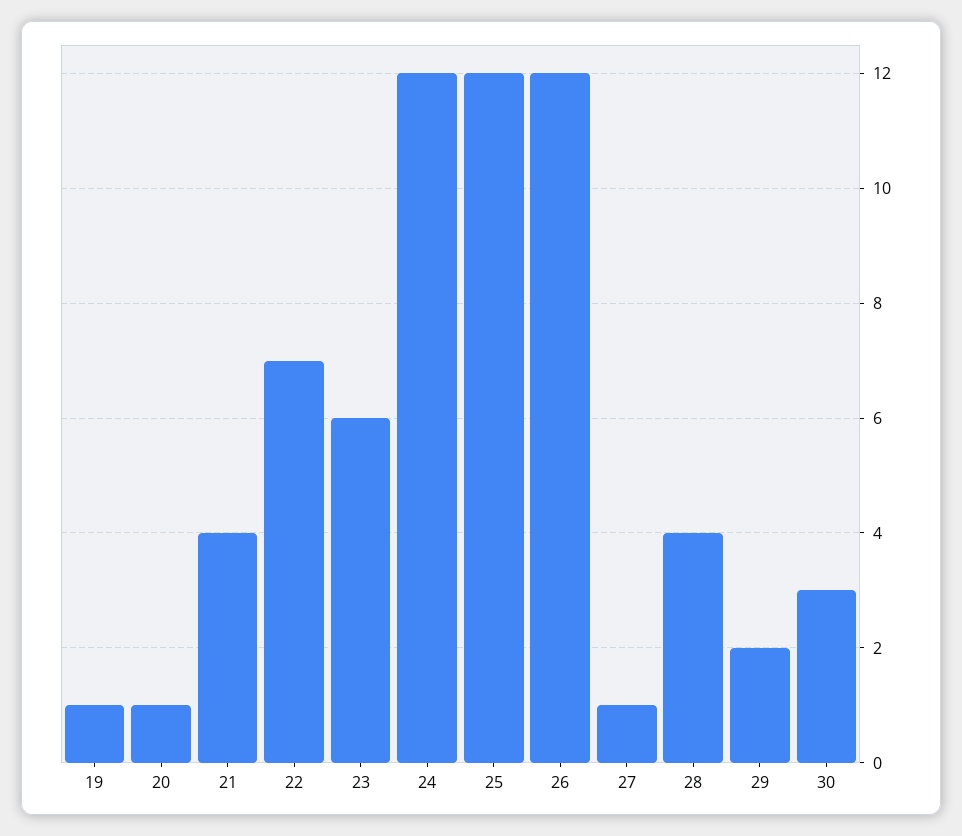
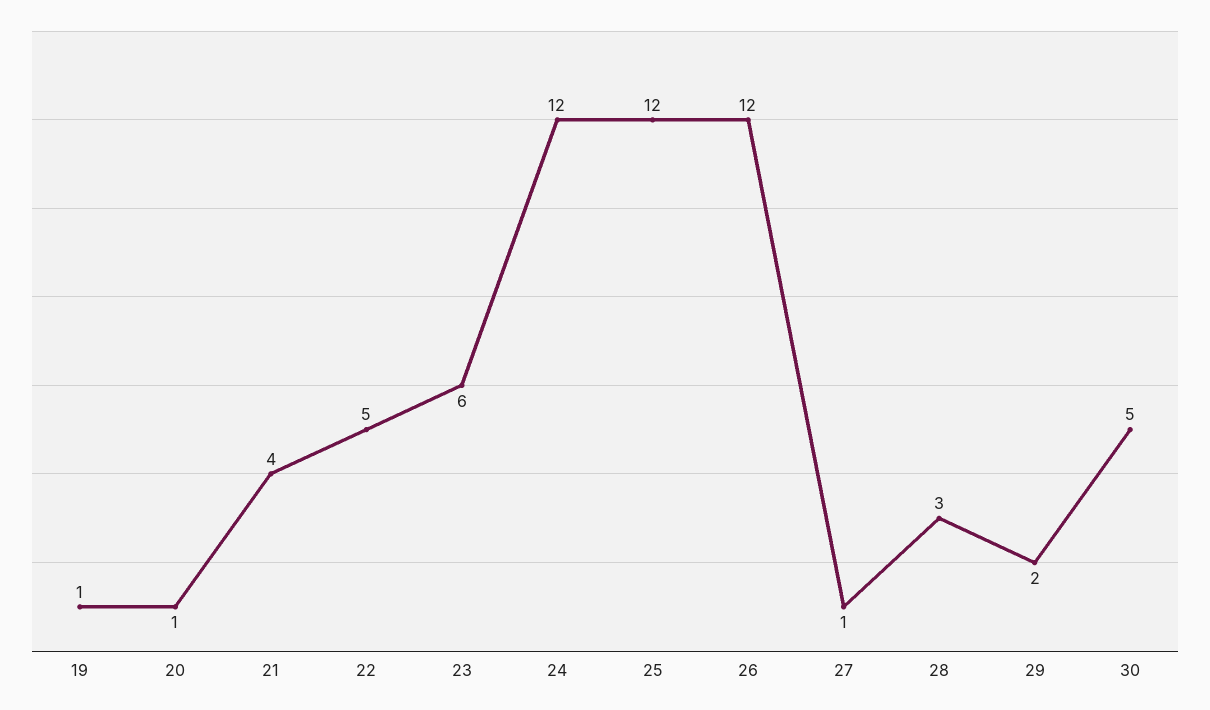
  {
    "19": 1,
    "20": 1,
    "21": 4,
-   "22": 7,
+   "22": 5,
    "23": 6,
    "24": 12,
    "25": 12,
    "26": 12,
    "27": 1,
-   "28": 4,
+   "28": 3,
    "29": 2,
-   "30": 3
+   "30": 5
  }

